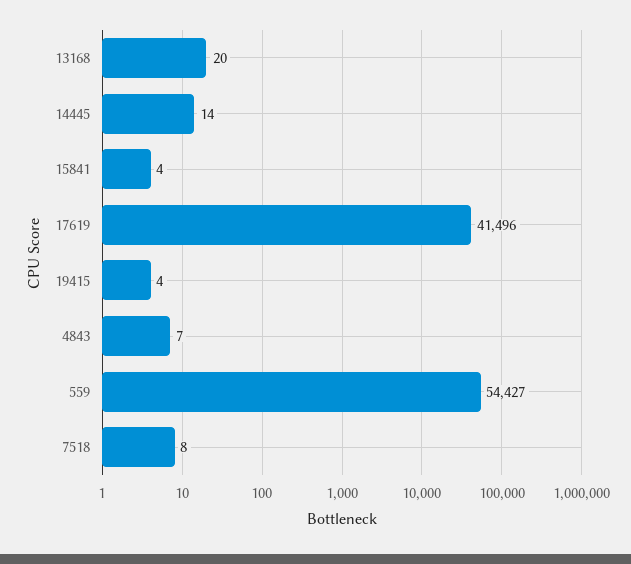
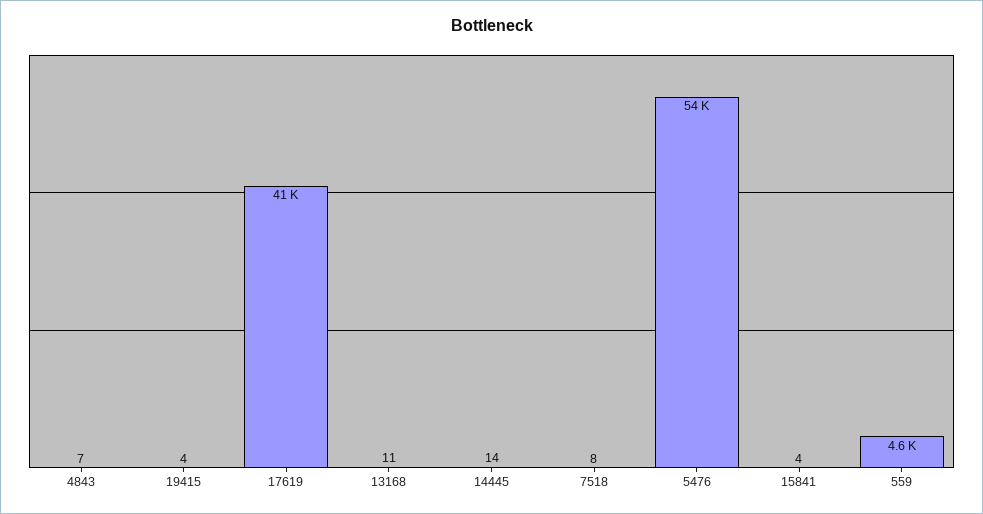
  {
-   "13168": 20,
+   "13168": 11,
    "14445": 14,
    "15841": 4,
    "17619": 41496,
    "19415": 4,
    "4843": 7,
-   "559": 54427,
+   "559": 4600,
-   "7518": 8
+   "7518": 8,
+   "5476": 54000
  }

